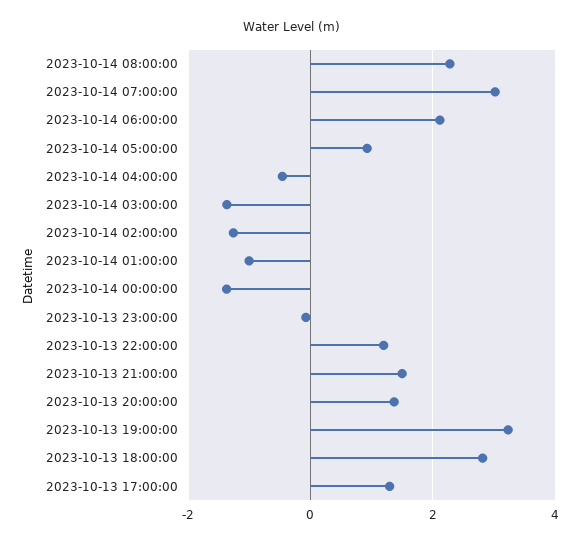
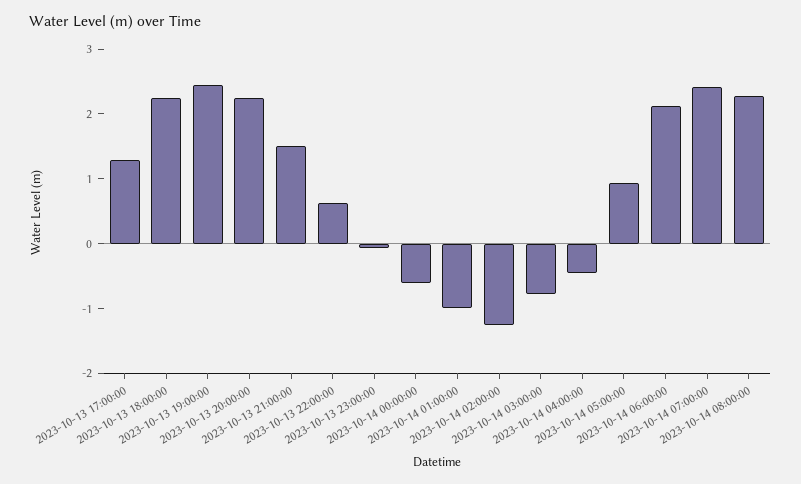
  {
    "2023-10-14 08:00:00": 2.2,
-   "2023-10-14 07:00:00": 3,
+   "2023-10-14 07:00:00": 2.4,
    "2023-10-14 06:00:00": 2.2,
    "2023-10-14 05:00:00": 1,
    "2023-10-14 04:00:00": -0.4,
-   "2023-10-14 03:00:00": -1.4,
+   "2023-10-14 03:00:00": -0.8,
    "2023-10-14 02:00:00": -1.2,
    "2023-10-14 01:00:00": -1,
-   "2023-10-14 00:00:00": -1.4,
+   "2023-10-14 00:00:00": -0.6,
    "2023-10-13 23:00:00": 0,
-   "2023-10-13 22:00:00": 1.2,
+   "2023-10-13 22:00:00": 0.6,
    "2023-10-13 21:00:00": 1.6,
-   "2023-10-13 20:00:00": 1.4,
+   "2023-10-13 20:00:00": 2.2,
-   "2023-10-13 19:00:00": 3.2,
+   "2023-10-13 19:00:00": 2.4,
-   "2023-10-13 18:00:00": 2.8,
+   "2023-10-13 18:00:00": 2.2,
    "2023-10-13 17:00:00": 1.2
  }

